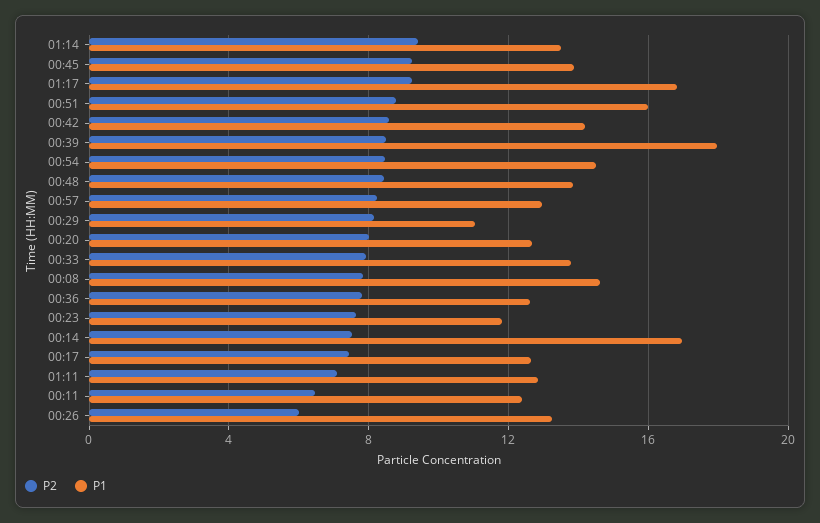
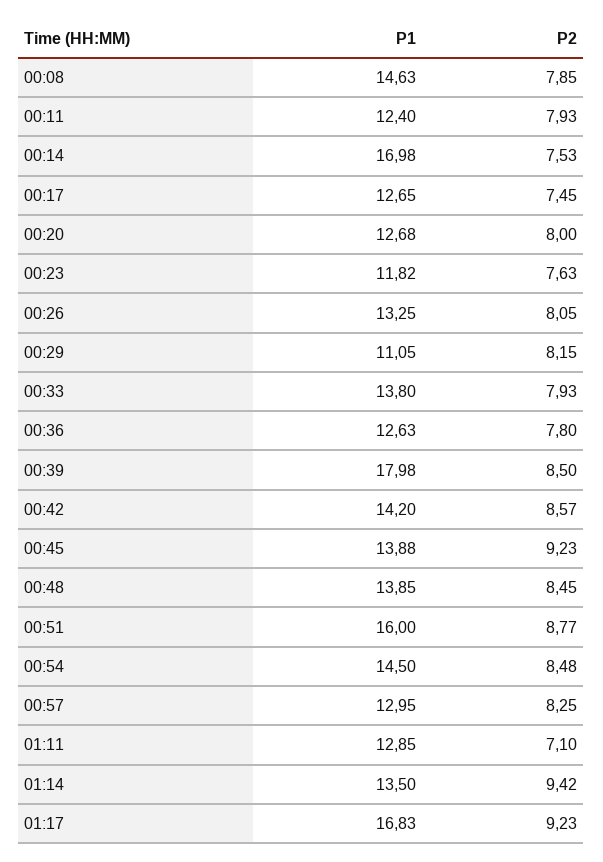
  {
    "P2": {
      "01:14": 9.42,
      "00:45": 9.23,
      "01:17": 9.23,
      "00:51": 8.77,
      "00:42": 8.57,
      "00:39": 8.5,
      "00:54": 8.48,
      "00:48": 8.45,
      "00:57": 8.25,
      "00:29": 8.15,
      "00:20": 8,
      "00:33": 7.93,
      "00:08": 7.85,
      "00:36": 7.8,
      "00:23": 7.63,
      "00:14": 7.53,
      "00:17": 7.45,
      "01:11": 7.1,
-     "00:11": 6.5,
+     "00:11": 7.93,
-     "00:26": 6
+     "00:26": 8.05
    },
    "P1": {
      "01:14": 13.5,
      "00:45": 13.88,
      "01:17": 16.83,
      "00:51": 16,
      "00:42": 14.2,
      "00:39": 17.98,
      "00:54": 14.5,
      "00:48": 13.85,
      "00:57": 12.95,
      "00:29": 11.05,
      "00:20": 12.68,
      "00:33": 13.8,
      "00:08": 14.63,
      "00:36": 12.63,
      "00:23": 11.82,
      "00:14": 16.98,
      "00:17": 12.65,
      "01:11": 12.85,
      "00:11": 12.4,
      "00:26": 13.25
    }
  }

